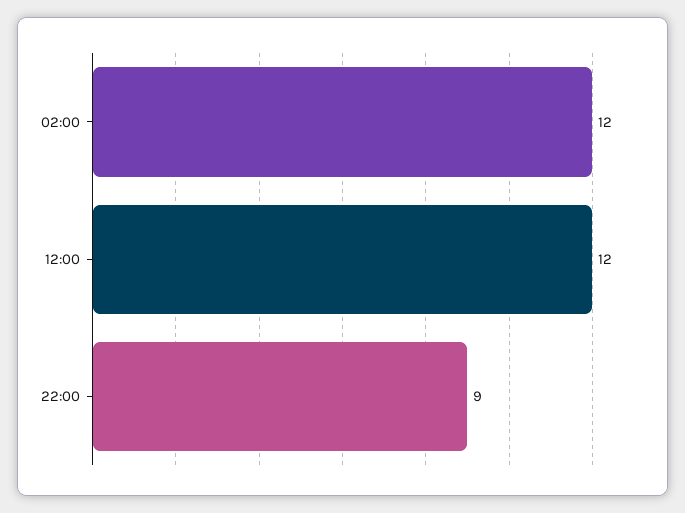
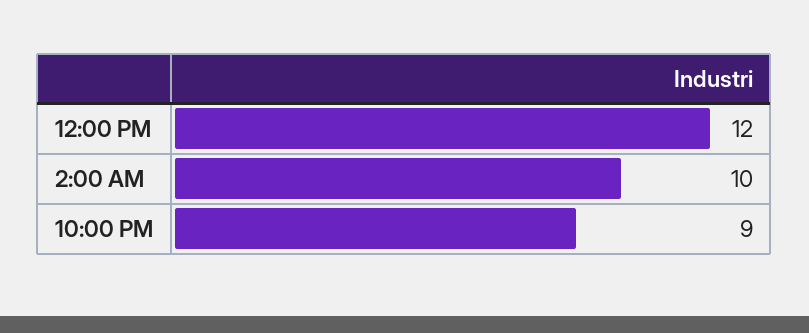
  {
-   "02:00": 12,
+   "02:00": 10,
    "12:00": 12,
    "22:00": 9
  }

